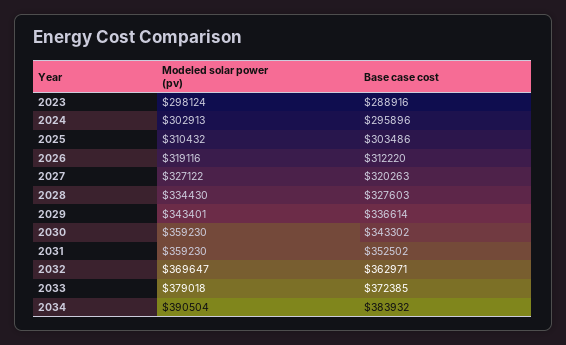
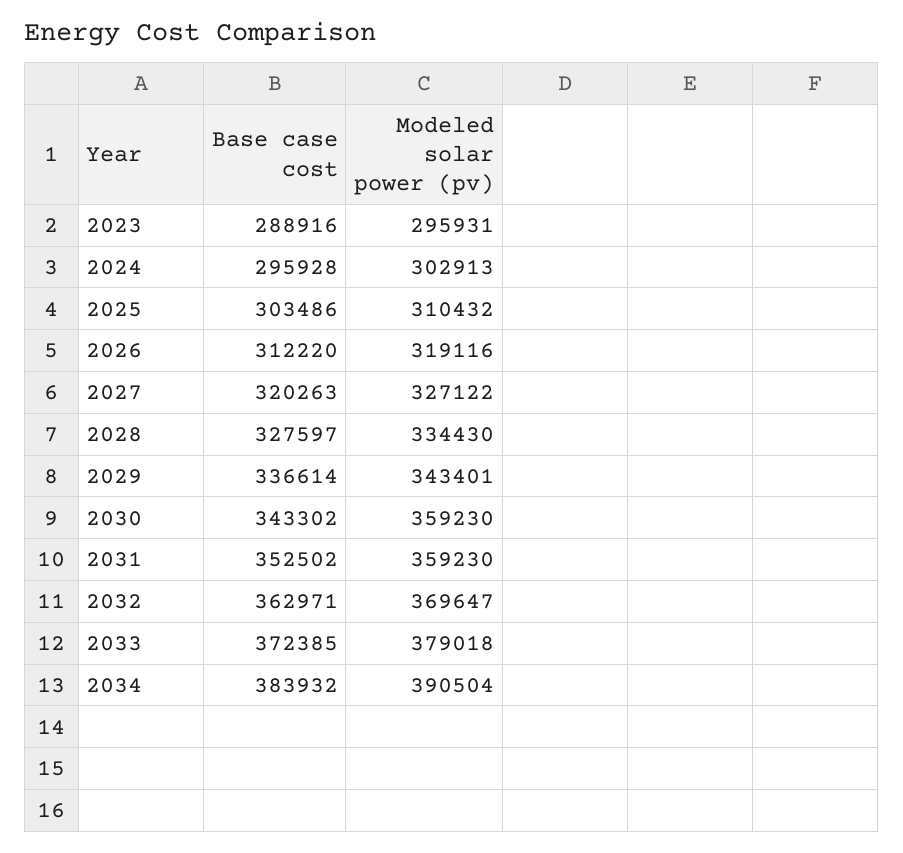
  {
    "Modeled solar power (pv)": {
-     "2023": 298124,
+     "2023": 295931,
      "2024": 302913,
      "2025": 310432,
      "2026": 319116,
      "2027": 327122,
      "2028": 334430,
      "2029": 343401,
      "2030": 359230,
      "2031": 359230,
      "2032": 369647,
      "2033": 379018,
      "2034": 390504
    },
    "Base case cost": {
      "2023": 288916,
-     "2024": 295896,
+     "2024": 295928,
      "2025": 303486,
      "2026": 312220,
      "2027": 320263,
-     "2028": 327603,
+     "2028": 327597,
      "2029": 336614,
      "2030": 343302,
      "2031": 352502,
      "2032": 362971,
      "2033": 372385,
      "2034": 383932
    }
  }

